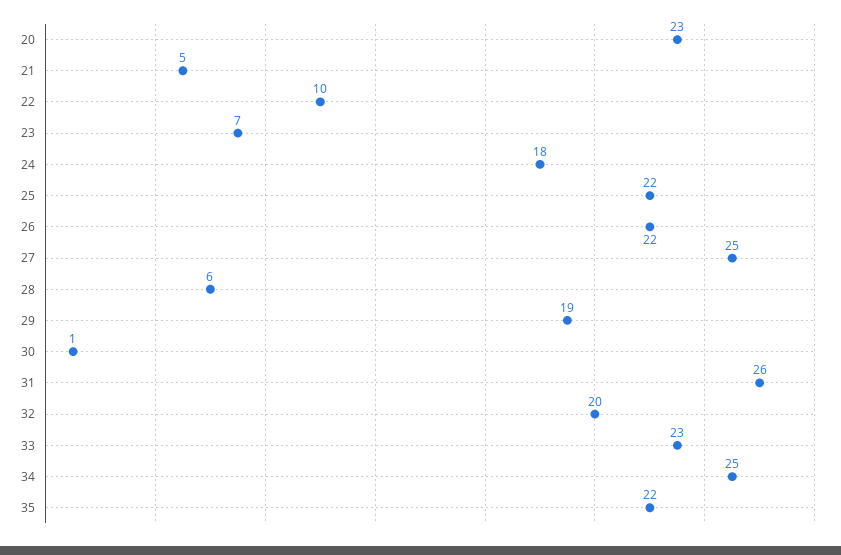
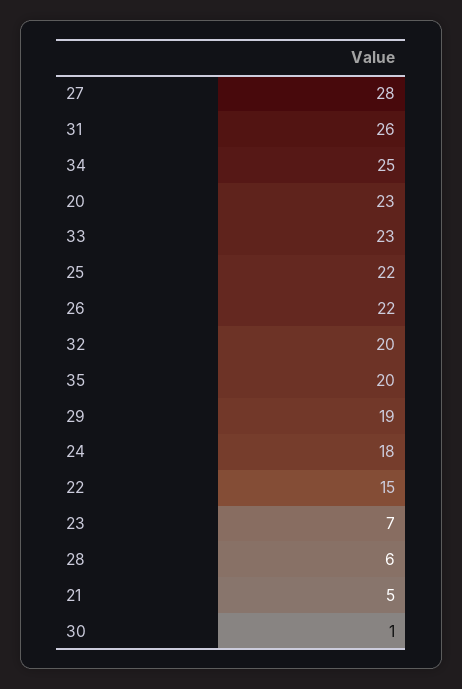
  {
    "20": 23,
    "21": 5,
-   "22": 10,
+   "22": 15,
    "23": 7,
    "24": 18,
    "25": 22,
    "26": 22,
-   "27": 25,
+   "27": 28,
    "28": 6,
    "29": 19,
    "30": 1,
    "31": 26,
    "32": 20,
    "33": 23,
    "34": 25,
-   "35": 22
+   "35": 20
  }

